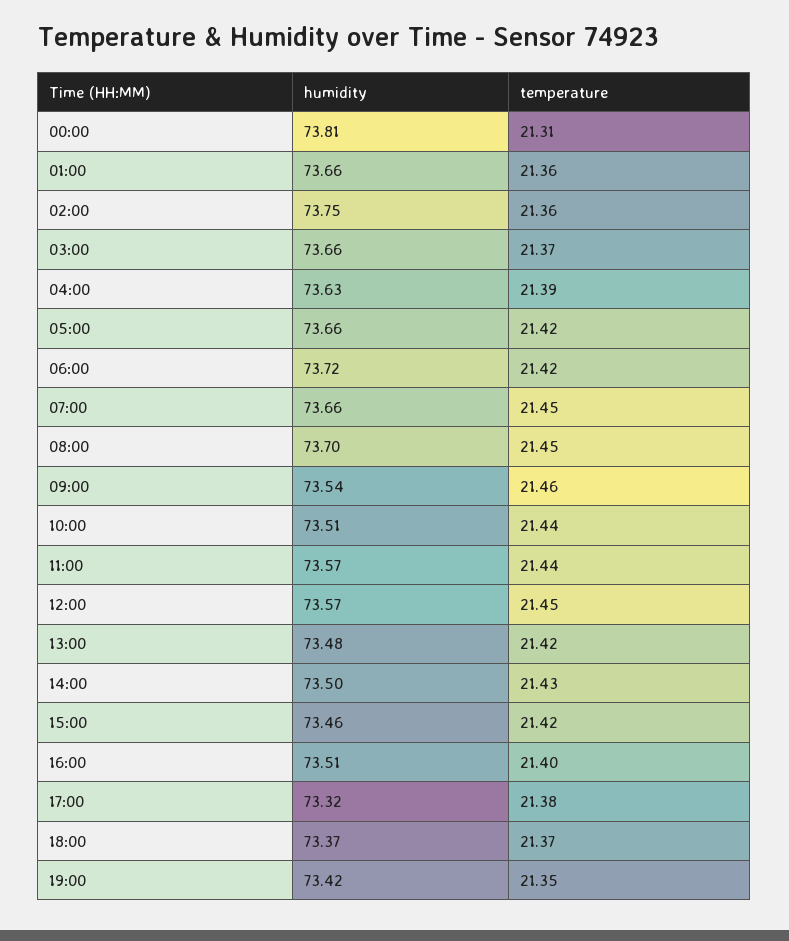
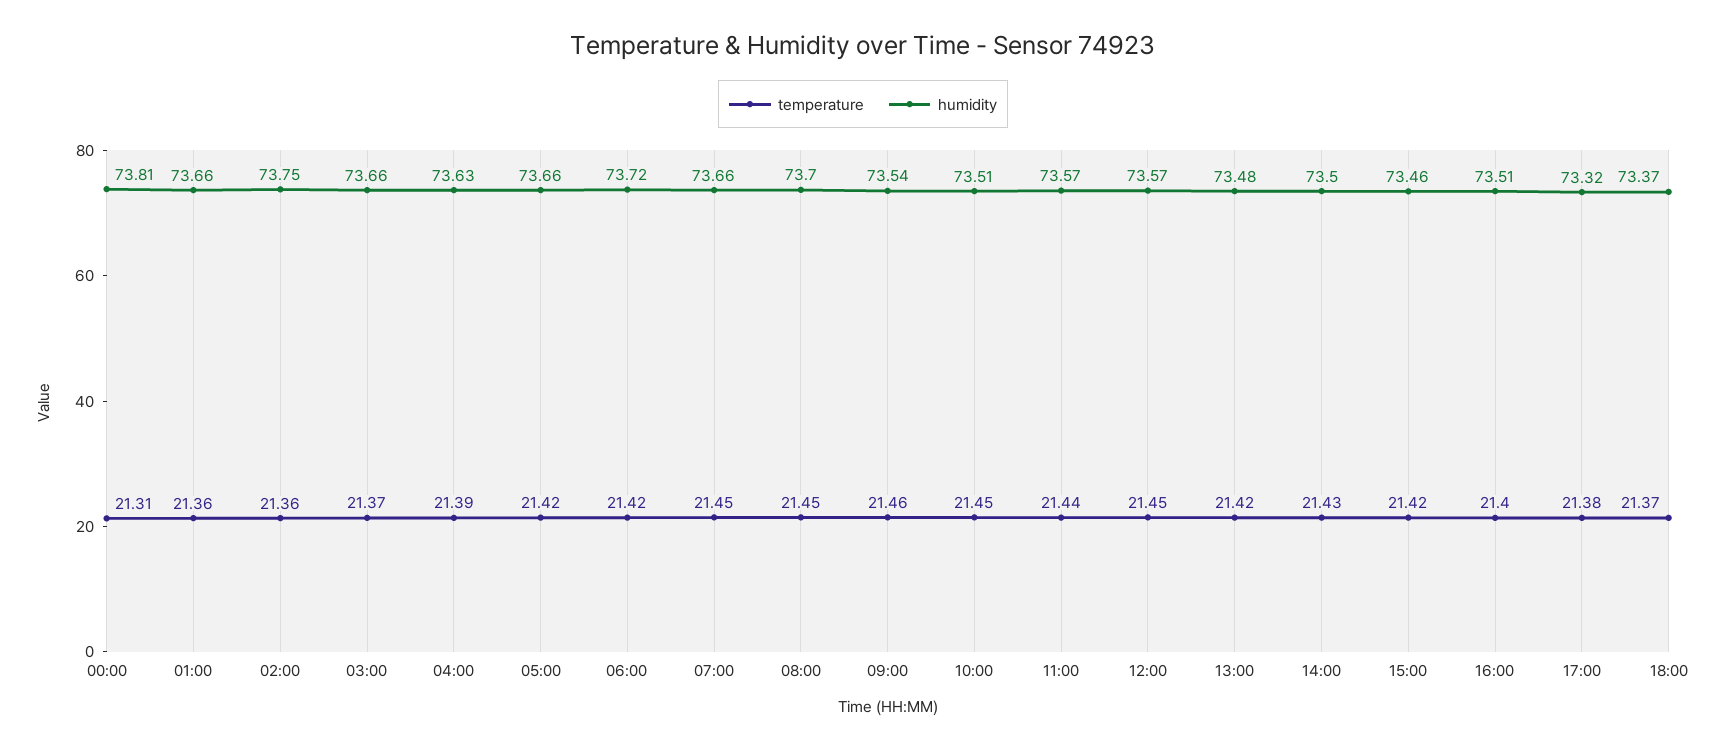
  {
    "humidity": {
      "00:00": 73.81,
      "01:00": 73.66,
      "02:00": 73.75,
      "03:00": 73.66,
      "04:00": 73.63,
      "05:00": 73.66,
      "06:00": 73.72,
      "07:00": 73.66,
      "08:00": 73.7,
      "09:00": 73.54,
      "10:00": 73.51,
      "11:00": 73.57,
      "12:00": 73.57,
      "13:00": 73.48,
      "14:00": 73.5,
      "15:00": 73.46,
      "16:00": 73.51,
      "17:00": 73.32,
-     "18:00": 73.37,
+     "18:00": 73.37
-     "19:00": 73.42
    },
    "temperature": {
      "00:00": 21.31,
      "01:00": 21.36,
      "02:00": 21.36,
      "03:00": 21.37,
      "04:00": 21.39,
      "05:00": 21.42,
      "06:00": 21.42,
      "07:00": 21.45,
      "08:00": 21.45,
      "09:00": 21.46,
-     "10:00": 21.44,
+     "10:00": 21.45,
      "11:00": 21.44,
      "12:00": 21.45,
      "13:00": 21.42,
      "14:00": 21.43,
      "15:00": 21.42,
      "16:00": 21.4,
      "17:00": 21.38,
-     "18:00": 21.37,
+     "18:00": 21.37
-     "19:00": 21.35
    }
  }

